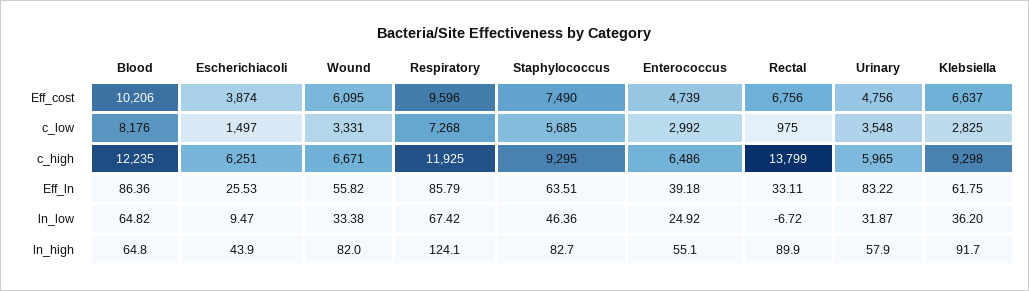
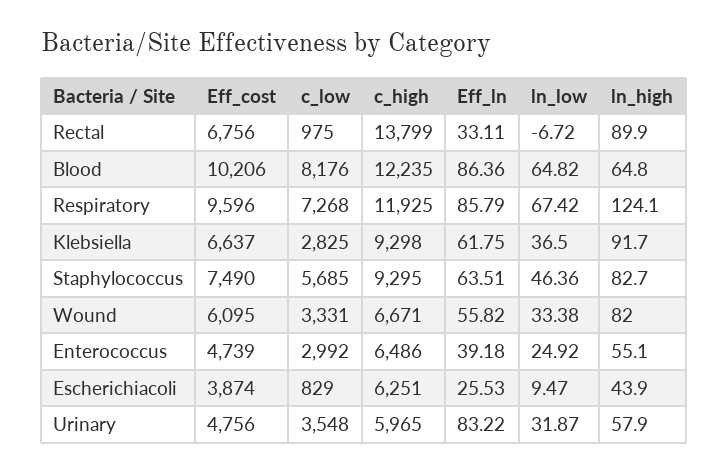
  {
    "Blood": {
      "Eff_cost": 10206,
      "c_low": 8176,
      "c_high": 12235,
      "Eff_ln": 86.36,
      "ln_low": 64.82,
      "ln_high": 64.8
    },
    "Escherichiacoli": {
      "Eff_cost": 3874,
-     "c_low": 1497,
+     "c_low": 829,
      "c_high": 6251,
      "Eff_ln": 25.53,
      "ln_low": 9.47,
      "ln_high": 43.9
    },
    "Wound": {
      "Eff_cost": 6095,
      "c_low": 3331,
      "c_high": 6671,
      "Eff_ln": 55.82,
      "ln_low": 33.38,
      "ln_high": 82
    },
    "Respiratory": {
      "Eff_cost": 9596,
      "c_low": 7268,
      "c_high": 11925,
      "Eff_ln": 85.79,
      "ln_low": 67.42,
      "ln_high": 124.1
    },
    "Staphylococcus": {
      "Eff_cost": 7490,
      "c_low": 5685,
      "c_high": 9295,
      "Eff_ln": 63.51,
      "ln_low": 46.36,
      "ln_high": 82.7
    },
    "Enterococcus": {
      "Eff_cost": 4739,
      "c_low": 2992,
      "c_high": 6486,
      "Eff_ln": 39.18,
      "ln_low": 24.92,
      "ln_high": 55.1
    },
    "Rectal": {
      "Eff_cost": 6756,
      "c_low": 975,
      "c_high": 13799,
      "Eff_ln": 33.11,
      "ln_low": -6.72,
      "ln_high": 89.9
    },
    "Urinary": {
      "Eff_cost": 4756,
      "c_low": 3548,
      "c_high": 5965,
      "Eff_ln": 83.22,
      "ln_low": 31.87,
      "ln_high": 57.9
    },
    "Klebsiella": {
      "Eff_cost": 6637,
      "c_low": 2825,
      "c_high": 9298,
      "Eff_ln": 61.75,
-     "ln_low": 36.2,
+     "ln_low": 36.5,
      "ln_high": 91.7
    }
  }

